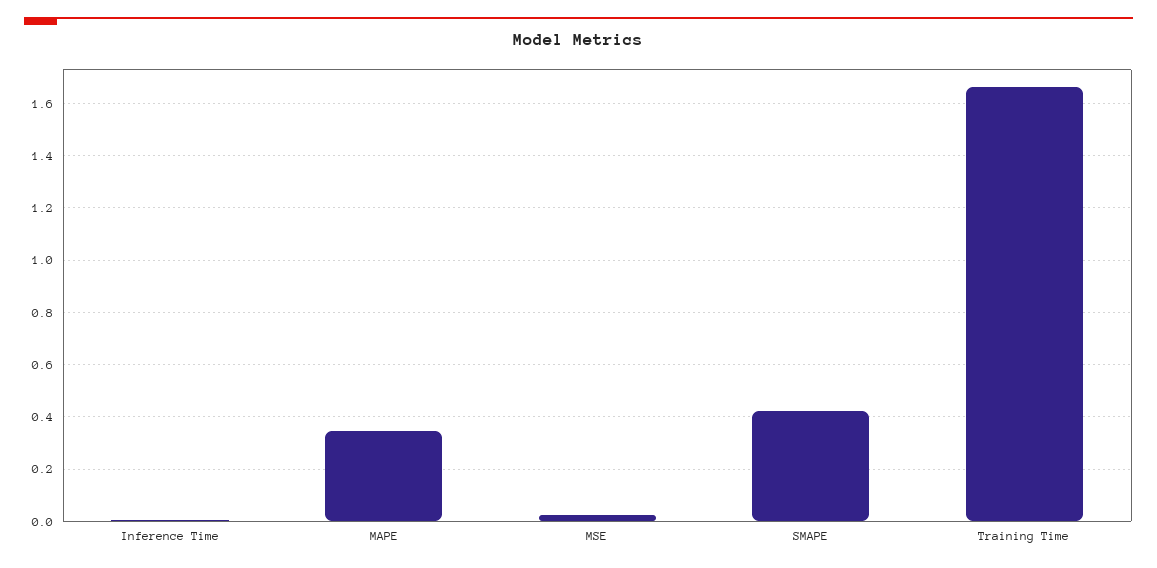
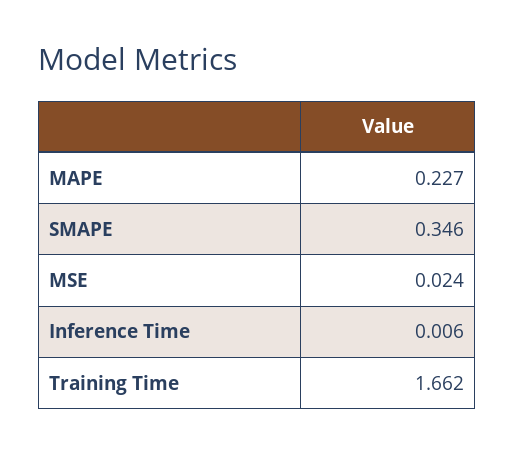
  {
    "Inference Time": 0.006,
-   "MAPE": 0.35,
+   "MAPE": 0.227,
    "MSE": 0.024,
-   "SMAPE": 0.425,
+   "SMAPE": 0.346,
    "Training Time": 1.662
  }

